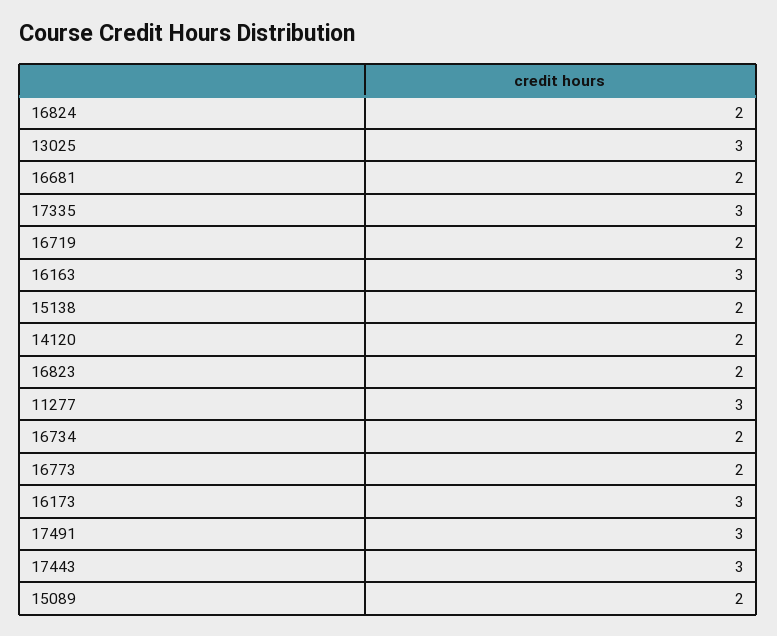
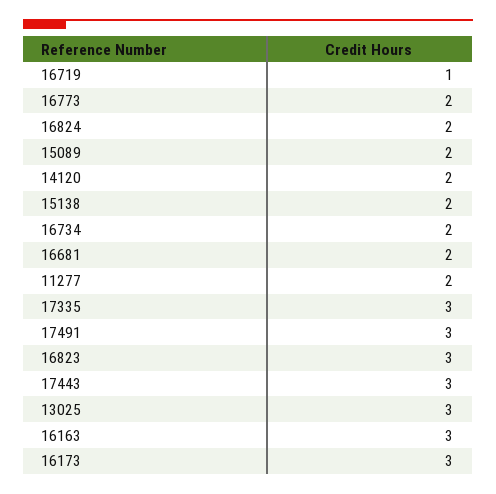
  {
    "16824": 2,
    "13025": 3,
    "16681": 2,
    "17335": 3,
-   "16719": 2,
+   "16719": 1,
    "16163": 3,
    "15138": 2,
    "14120": 2,
-   "16823": 2,
+   "16823": 3,
-   "11277": 3,
+   "11277": 2,
    "16734": 2,
    "16773": 2,
    "16173": 3,
    "17491": 3,
    "17443": 3,
    "15089": 2
  }

